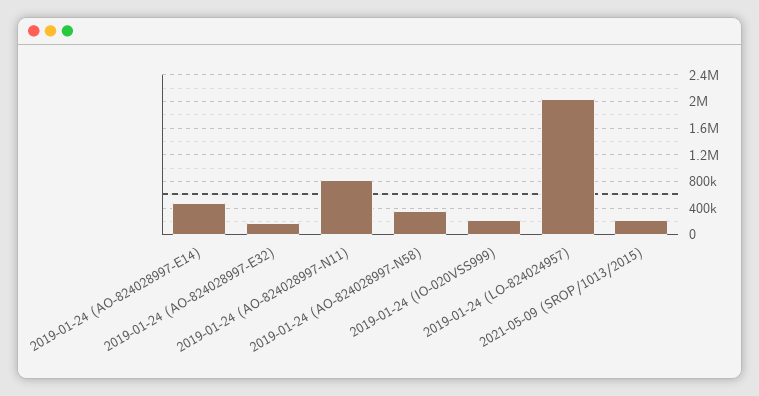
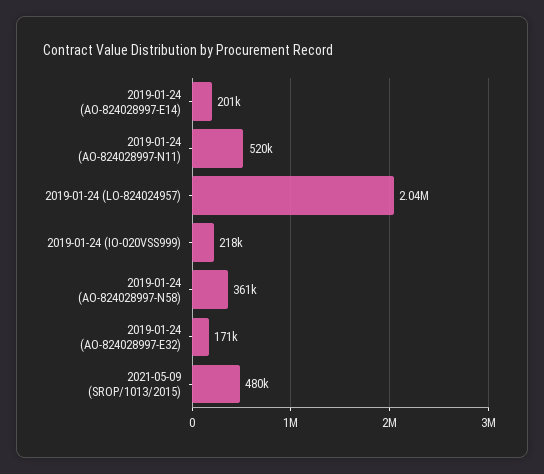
  {
-   "2019-01-24 (AO-824028997-E14)": 500000,
+   "2019-01-24 (AO-824028997-E14)": 201000,
    "2019-01-24 (AO-824028997-E32)": 171000,
-   "2019-01-24 (AO-824028997-N11)": 800000,
+   "2019-01-24 (AO-824028997-N11)": 520000,
    "2019-01-24 (AO-824028997-N58)": 361000,
    "2019-01-24 (IO-020VSS999)": 218000,
    "2019-01-24 (LO-824024957)": 2040000,
-   "2021-05-09 (SROP/1013/2015)": 200000
+   "2021-05-09 (SROP/1013/2015)": 480000
  }

